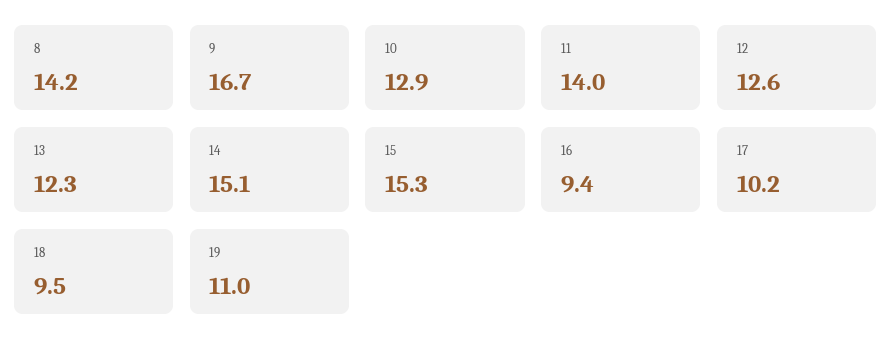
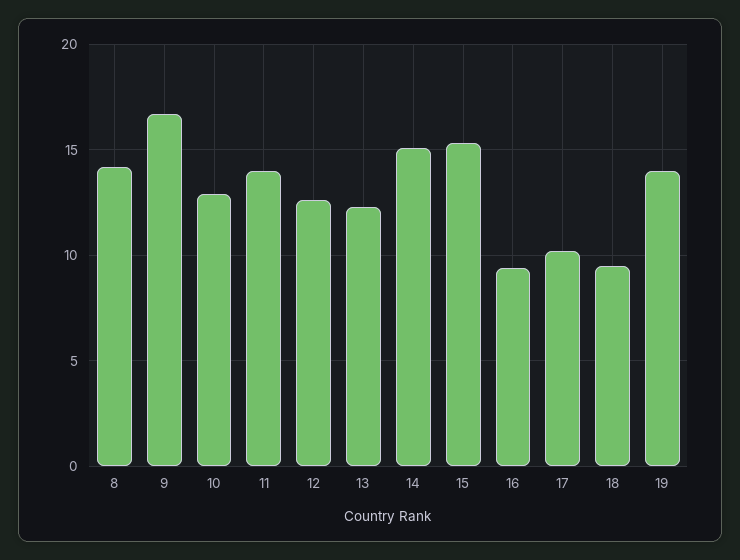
  {
    "8": 14.2,
    "9": 16.7,
    "10": 12.9,
    "11": 14,
    "12": 12.6,
    "13": 12.3,
    "14": 15.1,
    "15": 15.3,
    "16": 9.4,
    "17": 10.2,
    "18": 9.5,
-   "19": 11
+   "19": 14
  }

